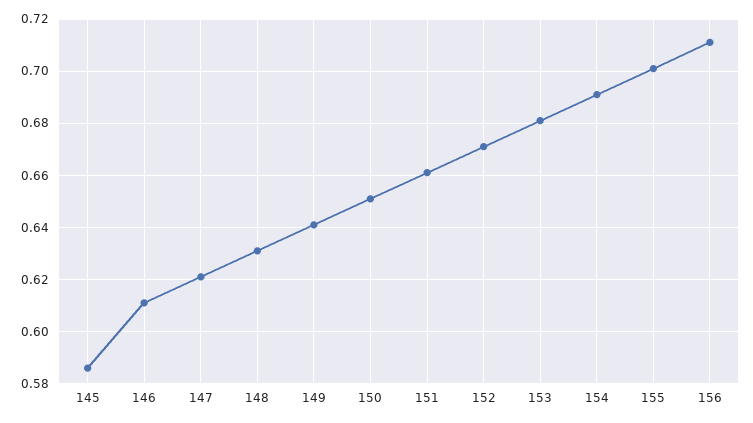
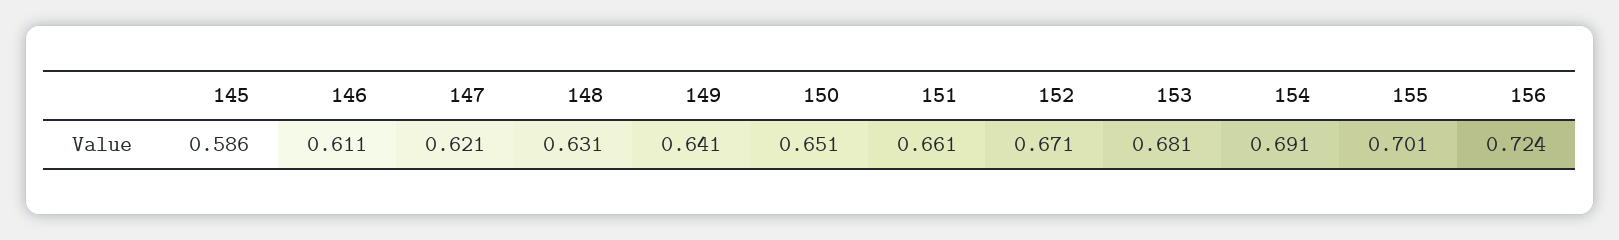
  {
    "145": 0.586,
    "146": 0.611,
    "147": 0.621,
    "148": 0.631,
    "149": 0.641,
    "150": 0.651,
    "151": 0.661,
    "152": 0.671,
    "153": 0.681,
    "154": 0.691,
    "155": 0.701,
-   "156": 0.71
+   "156": 0.724
  }

